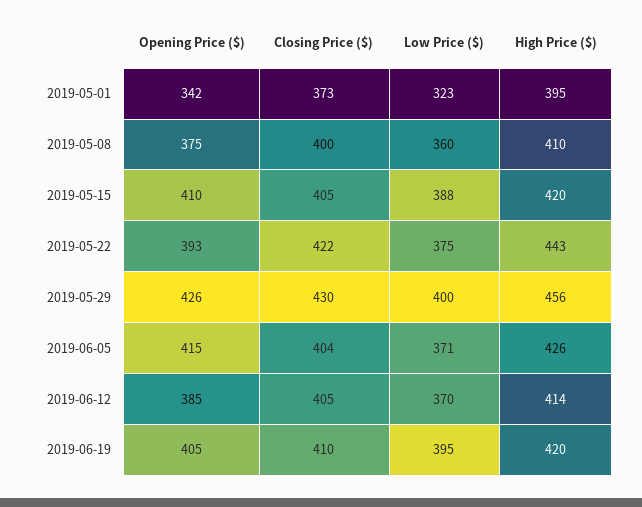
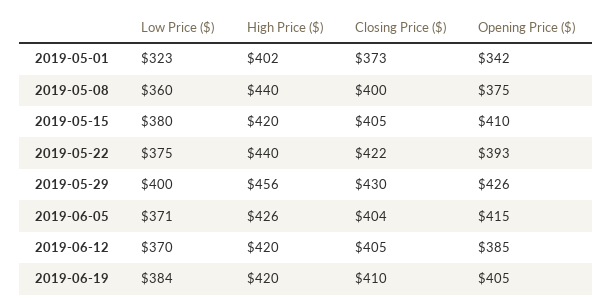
  {
    "Opening Price ($)": {
      "2019-05-01": 342,
      "2019-05-08": 375,
      "2019-05-15": 410,
      "2019-05-22": 393,
      "2019-05-29": 426,
      "2019-06-05": 415,
      "2019-06-12": 385,
      "2019-06-19": 405
    },
    "Closing Price ($)": {
      "2019-05-01": 373,
      "2019-05-08": 400,
      "2019-05-15": 405,
      "2019-05-22": 422,
      "2019-05-29": 430,
      "2019-06-05": 404,
      "2019-06-12": 405,
      "2019-06-19": 410
    },
    "Low Price ($)": {
      "2019-05-01": 323,
      "2019-05-08": 360,
-     "2019-05-15": 388,
+     "2019-05-15": 380,
      "2019-05-22": 375,
      "2019-05-29": 400,
      "2019-06-05": 371,
      "2019-06-12": 370,
-     "2019-06-19": 395
+     "2019-06-19": 384
    },
    "High Price ($)": {
-     "2019-05-01": 395,
+     "2019-05-01": 402,
-     "2019-05-08": 410,
+     "2019-05-08": 440,
      "2019-05-15": 420,
-     "2019-05-22": 443,
+     "2019-05-22": 440,
      "2019-05-29": 456,
      "2019-06-05": 426,
-     "2019-06-12": 414,
+     "2019-06-12": 420,
      "2019-06-19": 420
    }
  }

